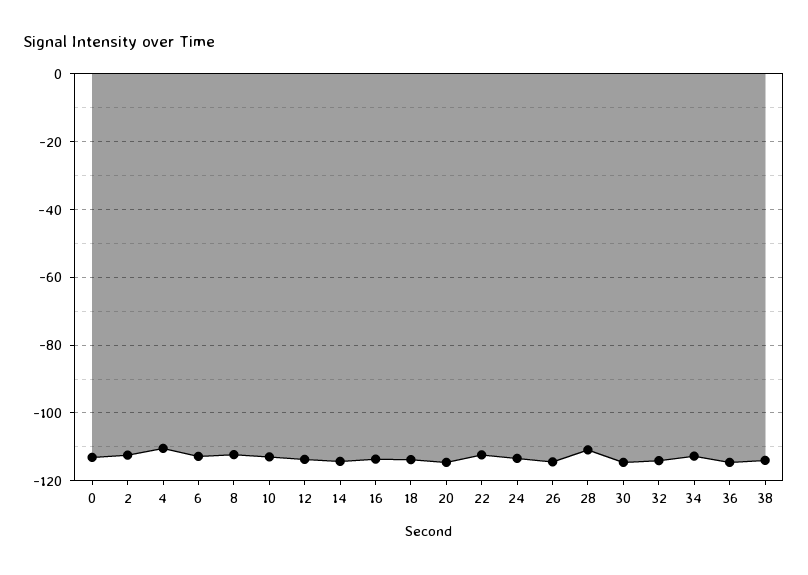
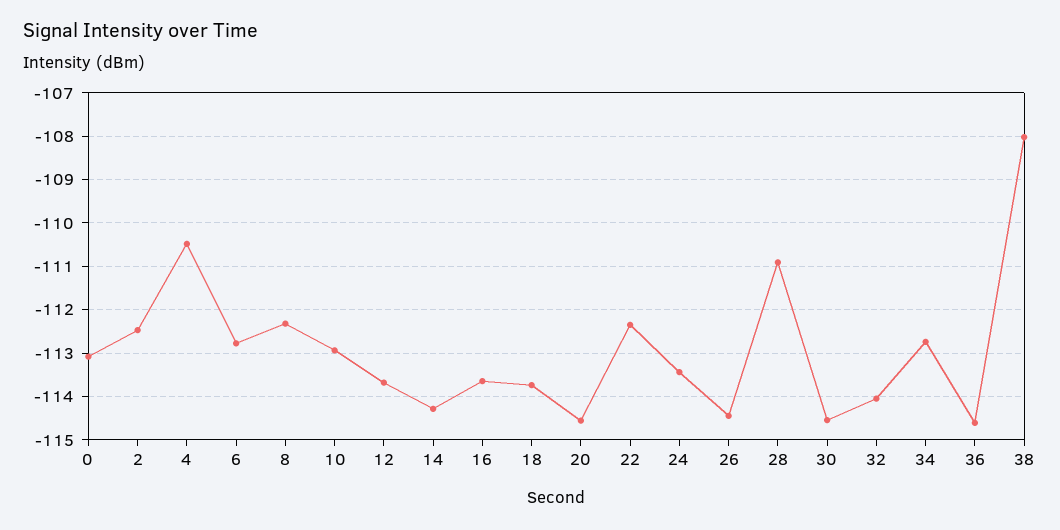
  {
    "0": -113,
    "2": -112.4,
    "4": -110.4,
    "6": -112.8,
    "8": -112.4,
    "10": -113,
    "12": -113.6,
    "14": -114.2,
    "16": -113.6,
    "18": -113.8,
    "20": -114.6,
    "22": -112.4,
    "24": -113.4,
    "26": -114.4,
    "28": -111,
    "30": -114.6,
    "32": -114,
    "34": -112.8,
    "36": -114.6,
-   "38": -114
+   "38": -108
  }

